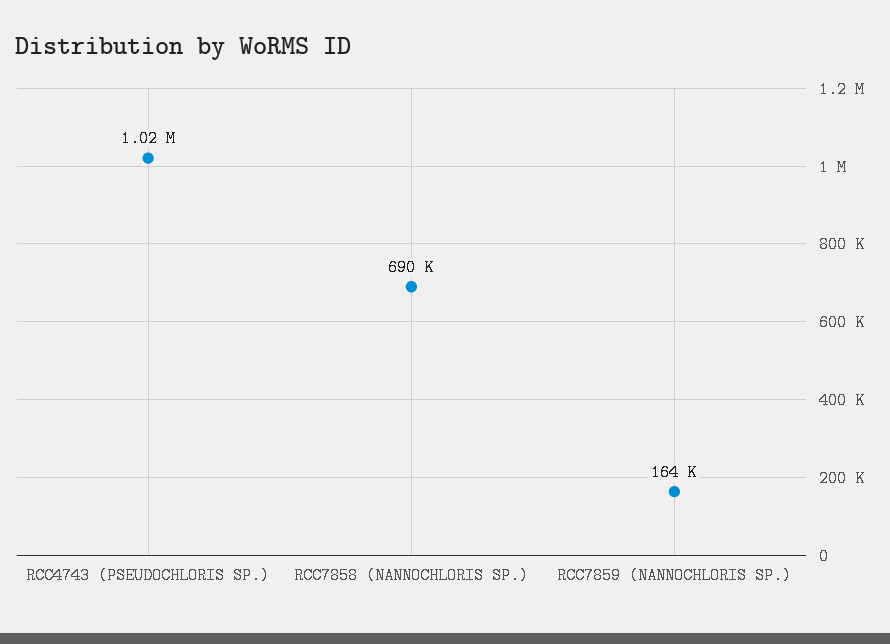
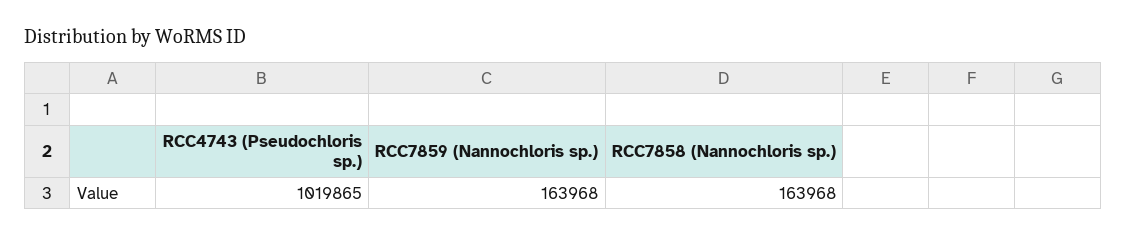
  {
    "RCC4743 (PSEUDOCHLORIS SP.)": 1019865,
-   "RCC7858 (NANNOCHLORIS SP.)": 690000,
+   "RCC7858 (NANNOCHLORIS SP.)": 163968,
    "RCC7859 (NANNOCHLORIS SP.)": 163968
  }

